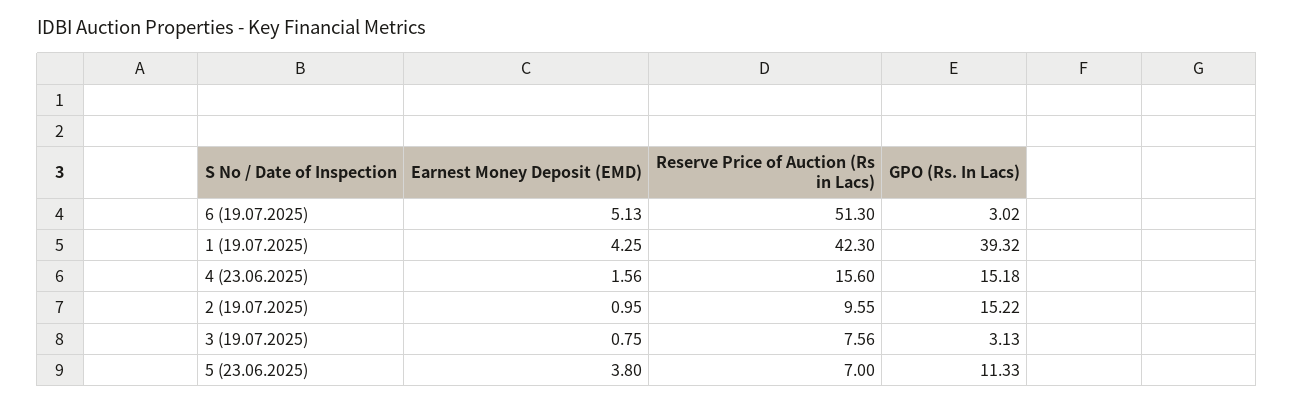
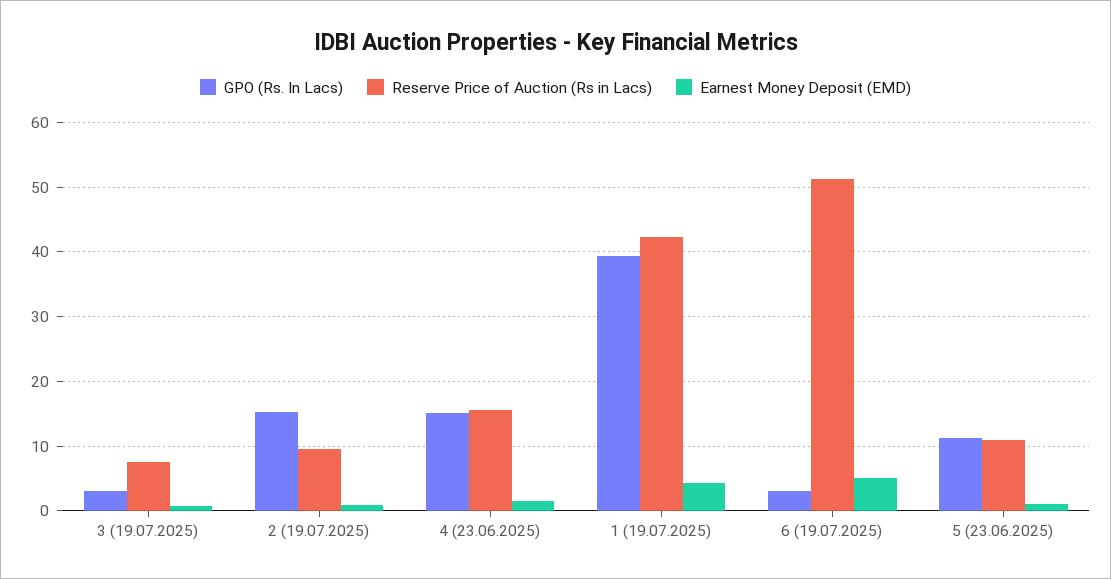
  {
    "Earnest Money Deposit (EMD)": {
      "6 (19.07.2025)": 5.13,
      "1 (19.07.2025)": 4.25,
      "4 (23.06.2025)": 1.56,
      "2 (19.07.2025)": 0.95,
      "3 (19.07.2025)": 0.75,
-     "5 (23.06.2025)": 3.8
+     "5 (23.06.2025)": 1
    },
    "Reserve Price of Auction (Rs in Lacs)": {
      "6 (19.07.2025)": 51.3,
      "1 (19.07.2025)": 42.3,
      "4 (23.06.2025)": 15.6,
      "2 (19.07.2025)": 9.55,
      "3 (19.07.2025)": 7.56,
-     "5 (23.06.2025)": 7
+     "5 (23.06.2025)": 11
    },
    "GPO (Rs. In Lacs)": {
      "6 (19.07.2025)": 3.02,
      "1 (19.07.2025)": 39.32,
      "4 (23.06.2025)": 15.18,
      "2 (19.07.2025)": 15.22,
      "3 (19.07.2025)": 3.13,
      "5 (23.06.2025)": 11.33
    }
  }

